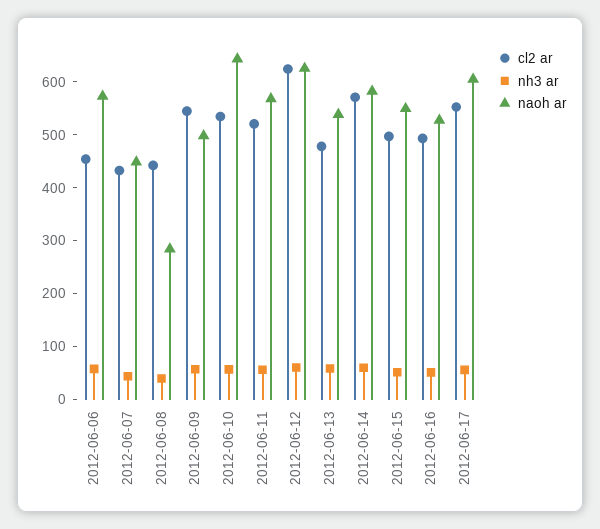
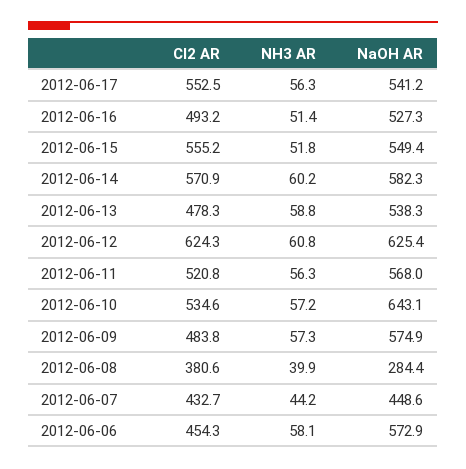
  {
    "cl2 ar": {
      "2012-06-06": 454.3,
      "2012-06-07": 432.7,
-     "2012-06-08": 440,
+     "2012-06-08": 380.6,
-     "2012-06-09": 540,
+     "2012-06-09": 483.8,
      "2012-06-10": 534.6,
      "2012-06-11": 520.8,
      "2012-06-12": 624.3,
      "2012-06-13": 478.3,
      "2012-06-14": 570.9,
-     "2012-06-15": 500,
+     "2012-06-15": 555.2,
      "2012-06-16": 493.2,
      "2012-06-17": 552.5
    },
    "nh3 ar": {
      "2012-06-06": 58.1,
      "2012-06-07": 44.2,
      "2012-06-08": 39.9,
      "2012-06-09": 57.3,
      "2012-06-10": 57.2,
      "2012-06-11": 56.3,
      "2012-06-12": 60.8,
      "2012-06-13": 58.8,
      "2012-06-14": 60.2,
      "2012-06-15": 51.8,
      "2012-06-16": 51.4,
      "2012-06-17": 56.3
    },
    "naoh ar": {
      "2012-06-06": 572.9,
      "2012-06-07": 448.6,
      "2012-06-08": 284.4,
-     "2012-06-09": 500,
+     "2012-06-09": 574.9,
      "2012-06-10": 643.1,
      "2012-06-11": 568,
      "2012-06-12": 625.4,
      "2012-06-13": 538.3,
      "2012-06-14": 582.3,
      "2012-06-15": 549.4,
      "2012-06-16": 527.3,
-     "2012-06-17": 600
+     "2012-06-17": 541.2
    }
  }

